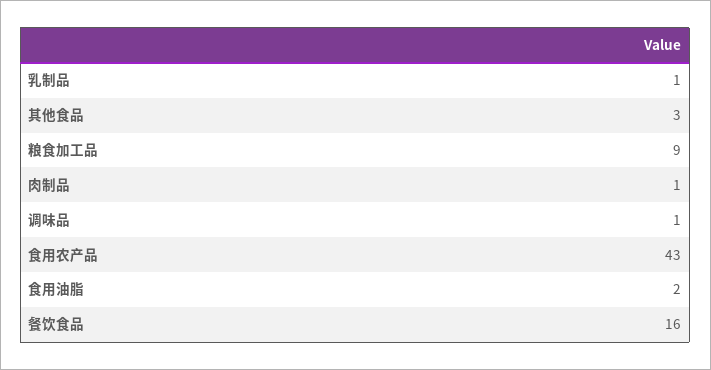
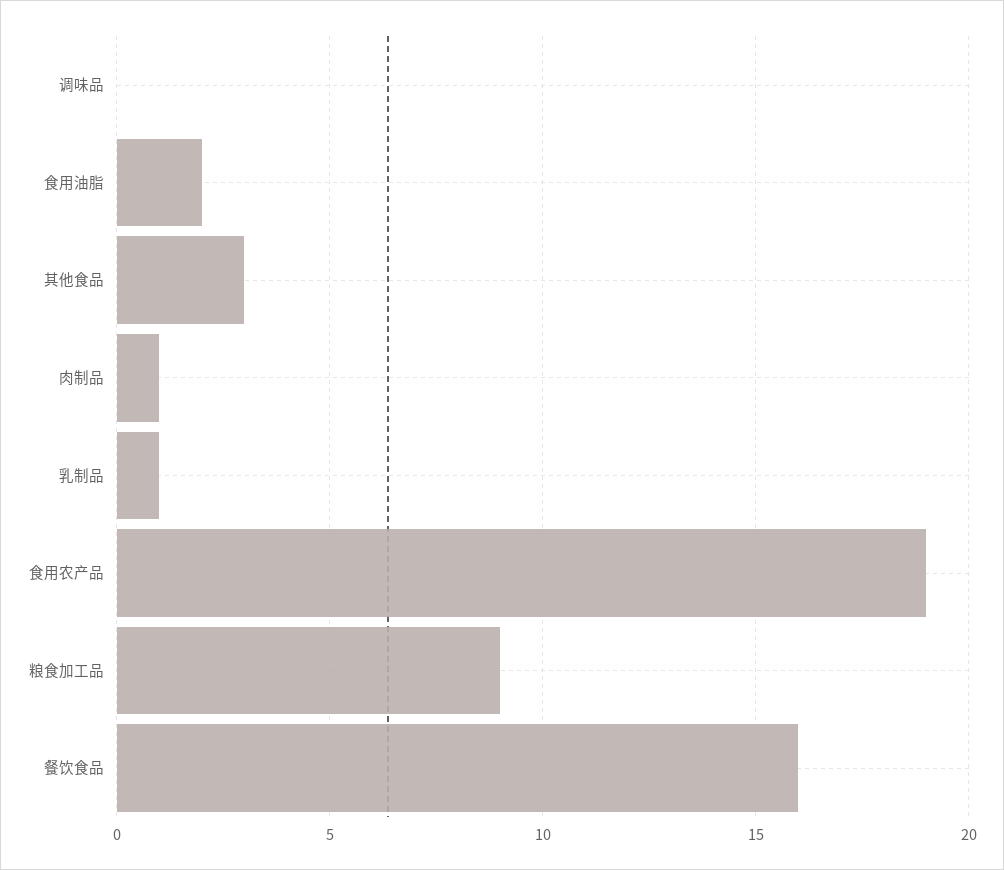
  {
    "乳制品": 1,
    "其他食品": 3,
    "粮食加工品": 9,
    "肉制品": 1,
-   "调味品": 1,
+   "调味品": 0,
-   "食用农产品": 43,
+   "食用农产品": 19,
    "食用油脂": 2,
    "餐饮食品": 16
  }

